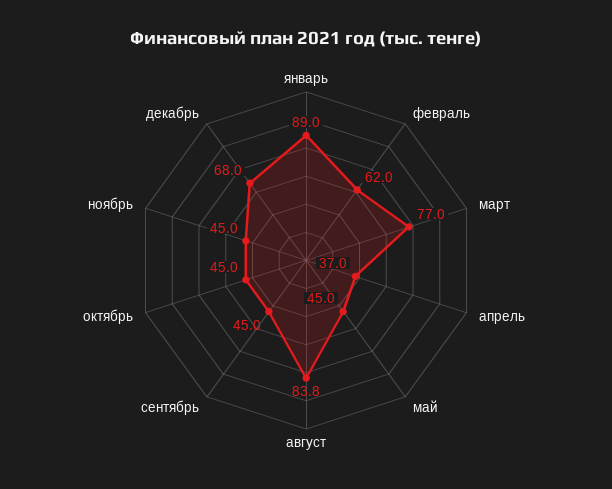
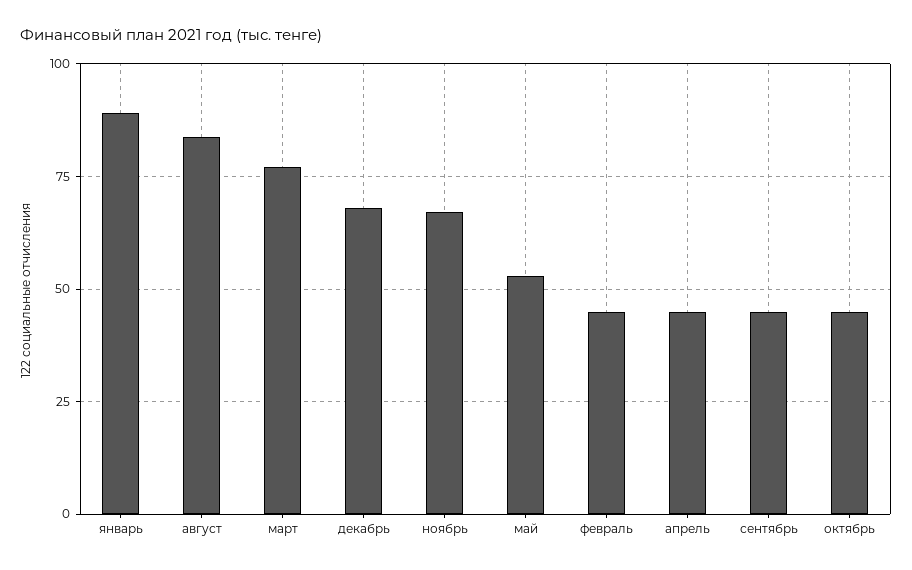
  {
    "январь": 89,
-   "февраль": 62,
+   "февраль": 45,
    "март": 77,
-   "апрель": 37,
+   "апрель": 45,
-   "май": 45,
+   "май": 52.5,
    "август": 83.8,
    "сентябрь": 45,
    "октябрь": 45,
-   "ноябрь": 45,
+   "ноябрь": 67.5,
    "декабрь": 68
  }

